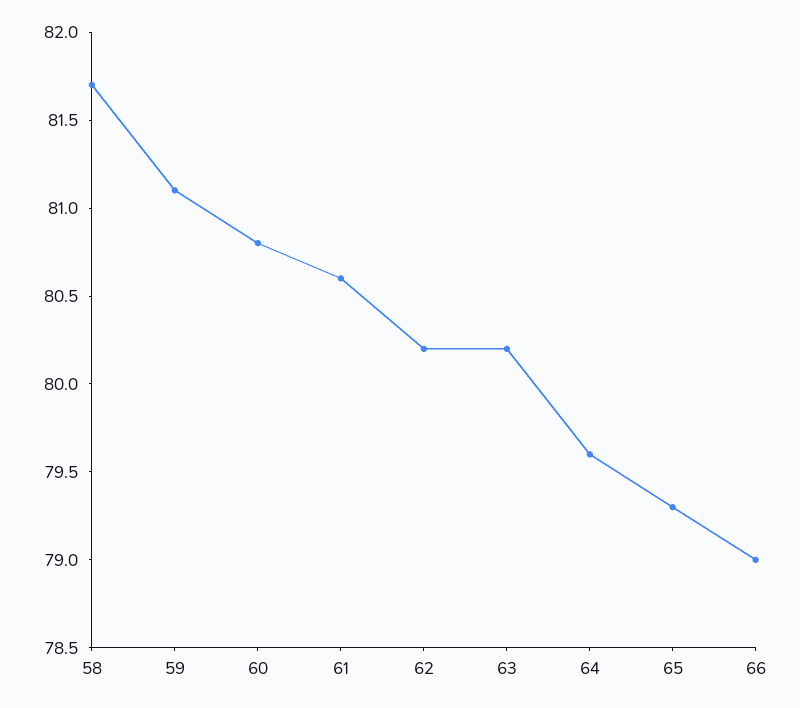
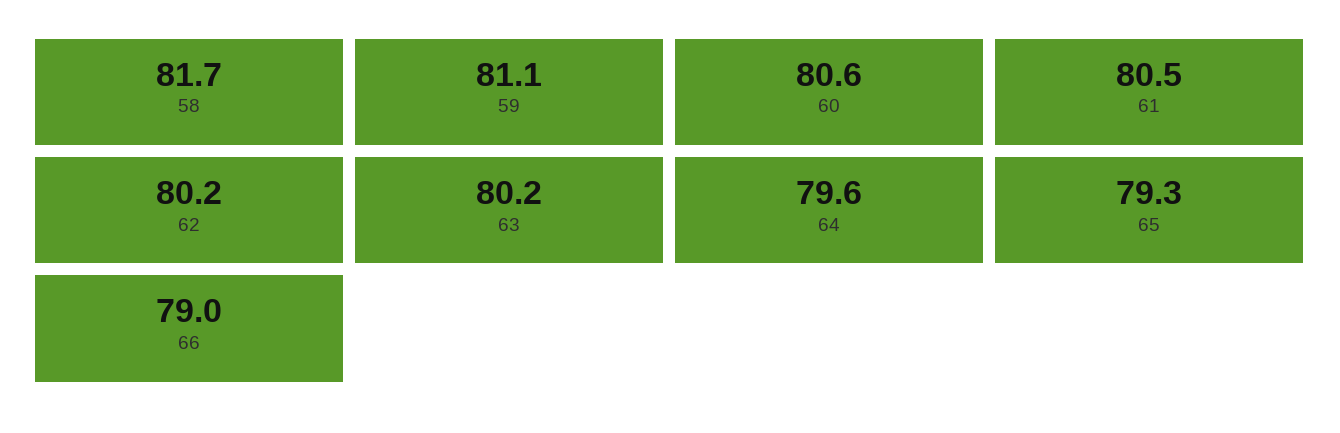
  {
    "58": 81.7,
    "59": 81.1,
-   "60": 80.8,
+   "60": 80.6,
-   "61": 80.6,
+   "61": 80.5,
    "62": 80.2,
    "63": 80.2,
    "64": 79.6,
    "65": 79.3,
    "66": 79
  }

